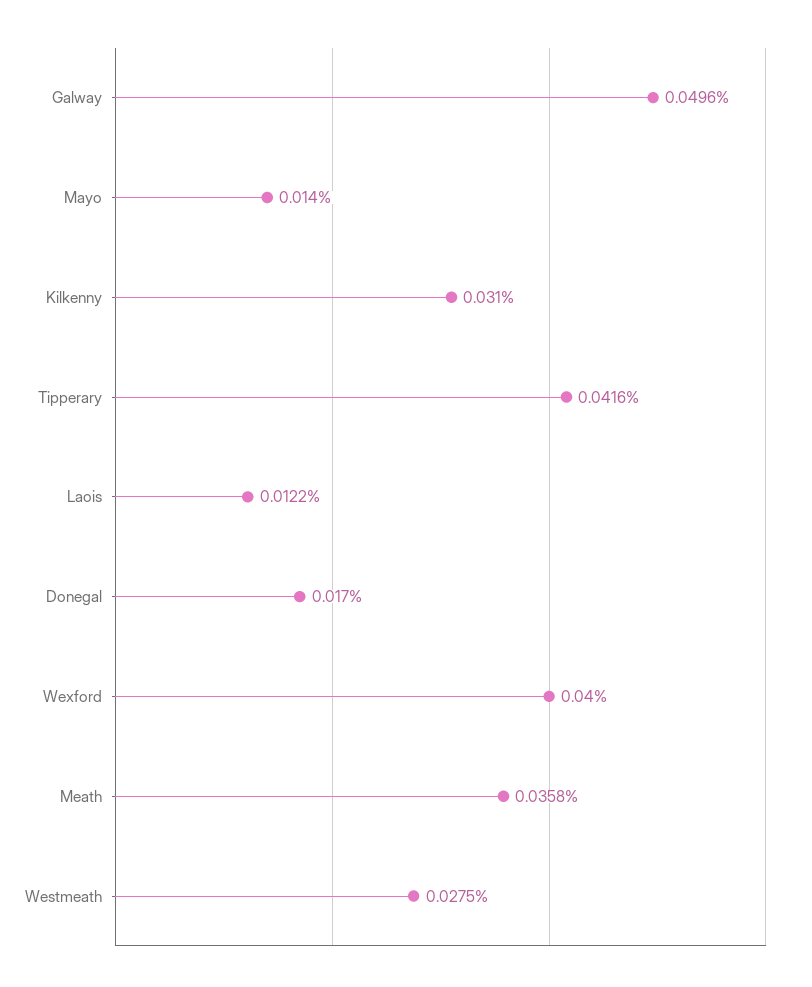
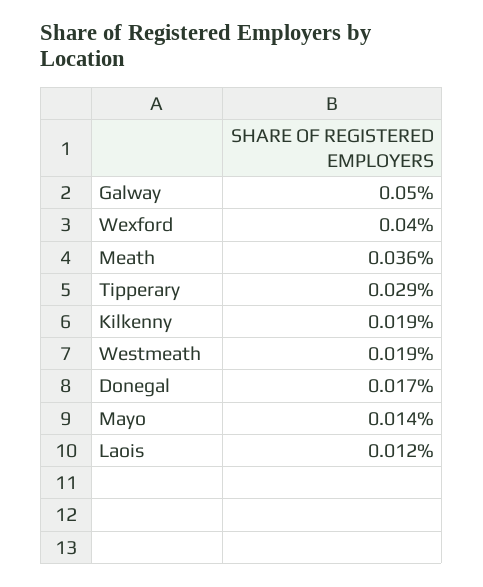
  {
    "Galway": 0.0496,
    "Mayo": 0.014,
-   "Kilkenny": 0.031,
+   "Kilkenny": 0.019,
-   "Tipperary": 0.0416,
+   "Tipperary": 0.029,
    "Laois": 0.0122,
    "Donegal": 0.017,
    "Wexford": 0.04,
    "Meath": 0.0358,
-   "Westmeath": 0.0275
+   "Westmeath": 0.019
  }

